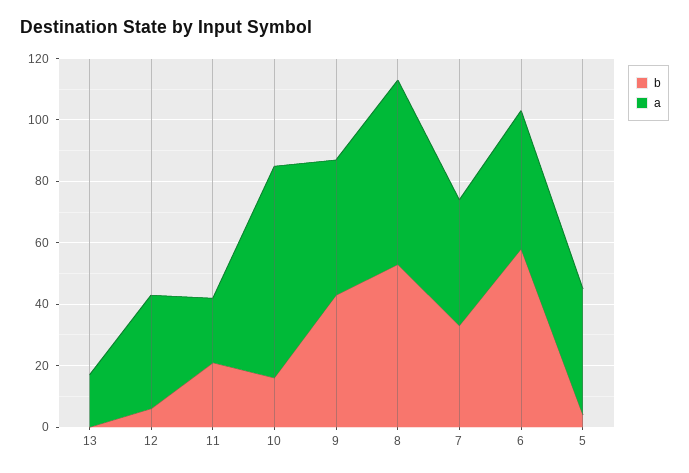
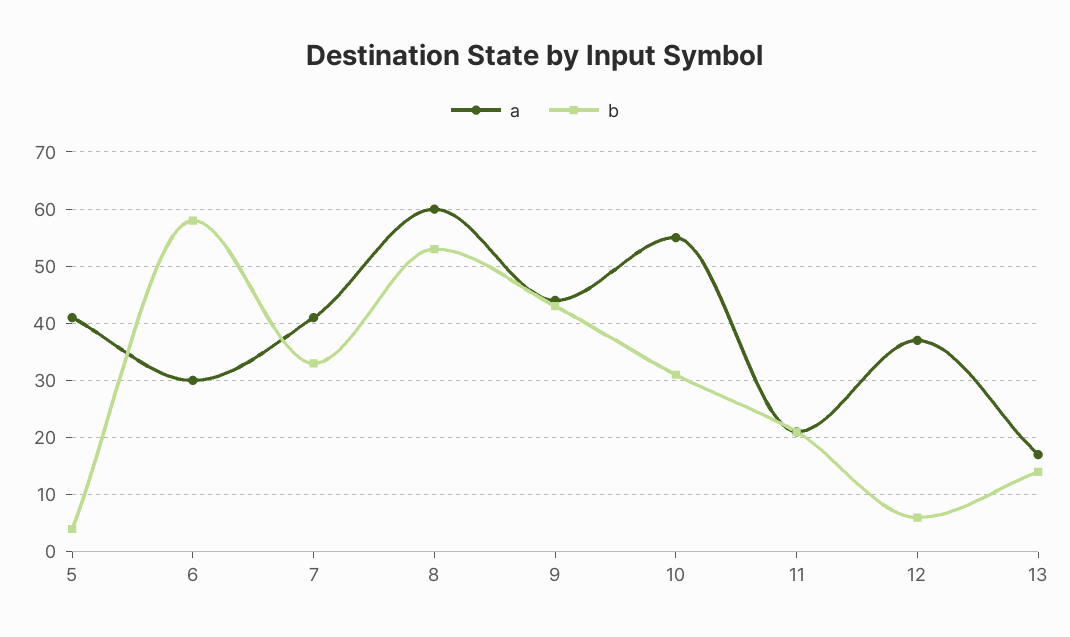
  {
    "b": {
-     "13": 0,
+     "13": 15,
      "12": 5,
      "11": 20,
-     "10": 15,
+     "10": 30,
      "9": 45,
      "8": 55,
      "7": 35,
      "6": 60,
      "5": 5
    },
    "a": {
      "13": 15,
      "12": 35,
      "11": 20,
-     "10": 70,
+     "10": 55,
      "9": 45,
      "8": 60,
      "7": 40,
-     "6": 45,
+     "6": 30,
      "5": 40
    }
  }

